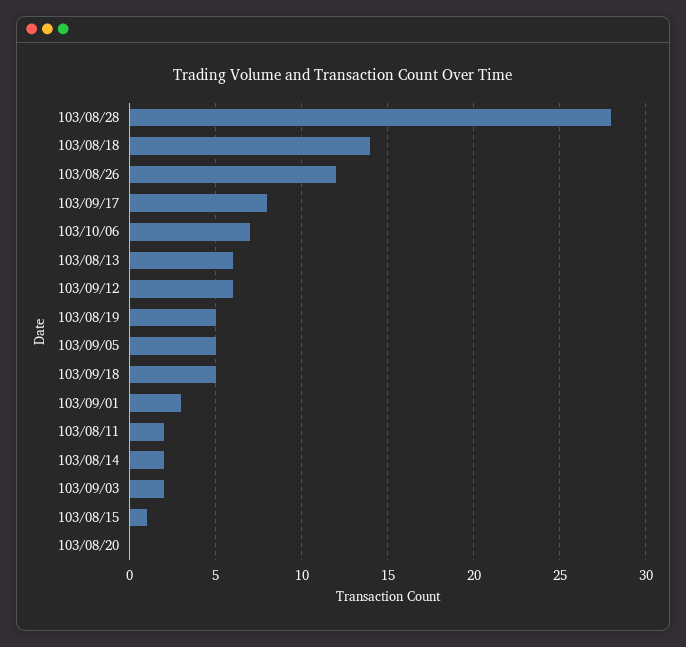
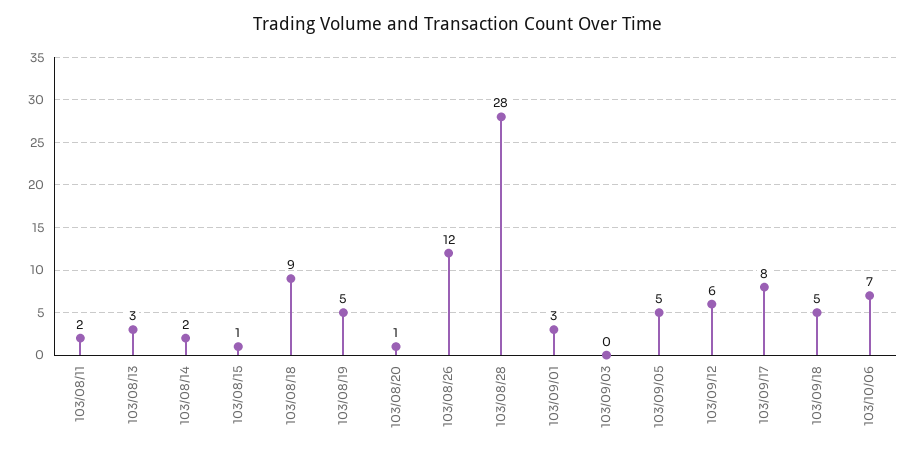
  {
    "103/08/28": 28,
-   "103/08/18": 14,
+   "103/08/18": 9,
    "103/08/26": 12,
    "103/09/17": 8,
    "103/10/06": 7,
-   "103/08/13": 6,
+   "103/08/13": 3,
    "103/09/12": 6,
    "103/08/19": 5,
    "103/09/05": 5,
    "103/09/18": 5,
    "103/09/01": 3,
    "103/08/11": 2,
    "103/08/14": 2,
-   "103/09/03": 2,
+   "103/09/03": 0,
    "103/08/15": 1,
-   "103/08/20": 0
+   "103/08/20": 1
  }

